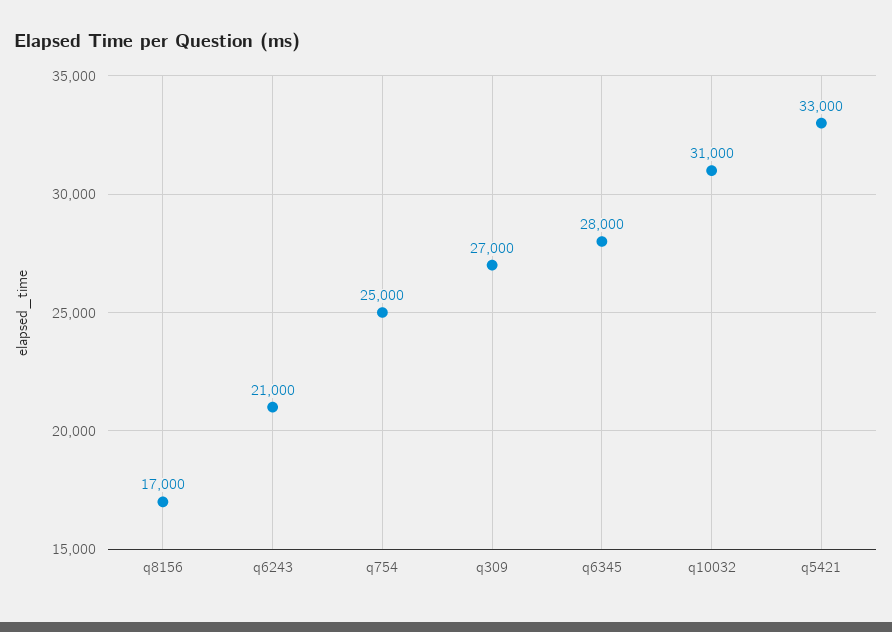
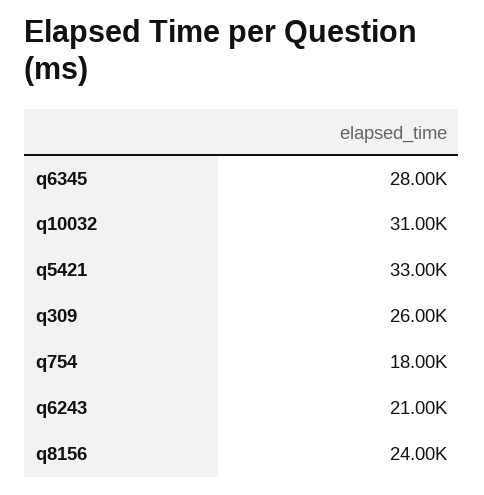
  {
-   "q8156": 17000,
+   "q8156": 24000,
    "q6243": 21000,
-   "q754": 25000,
+   "q754": 18000,
-   "q309": 27000,
+   "q309": 26000,
    "q6345": 28000,
    "q10032": 31000,
    "q5421": 33000
  }

